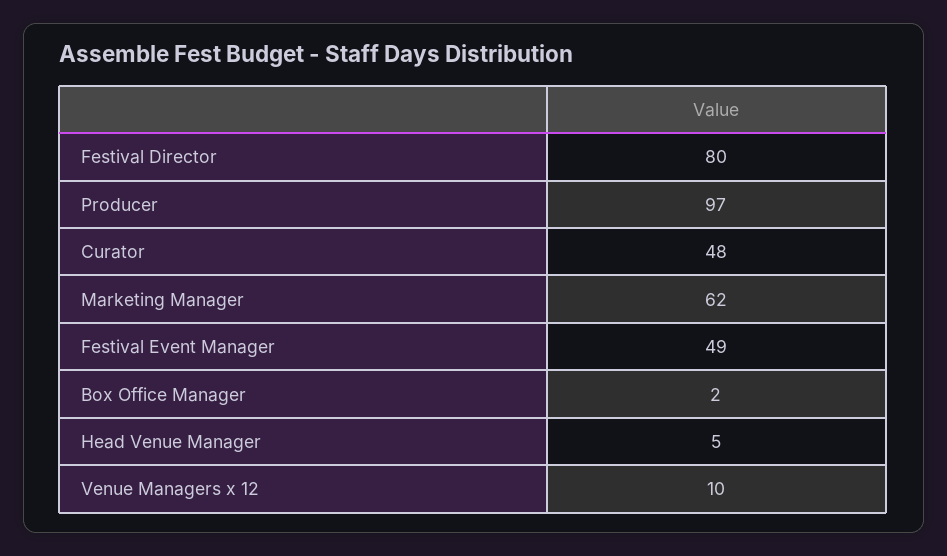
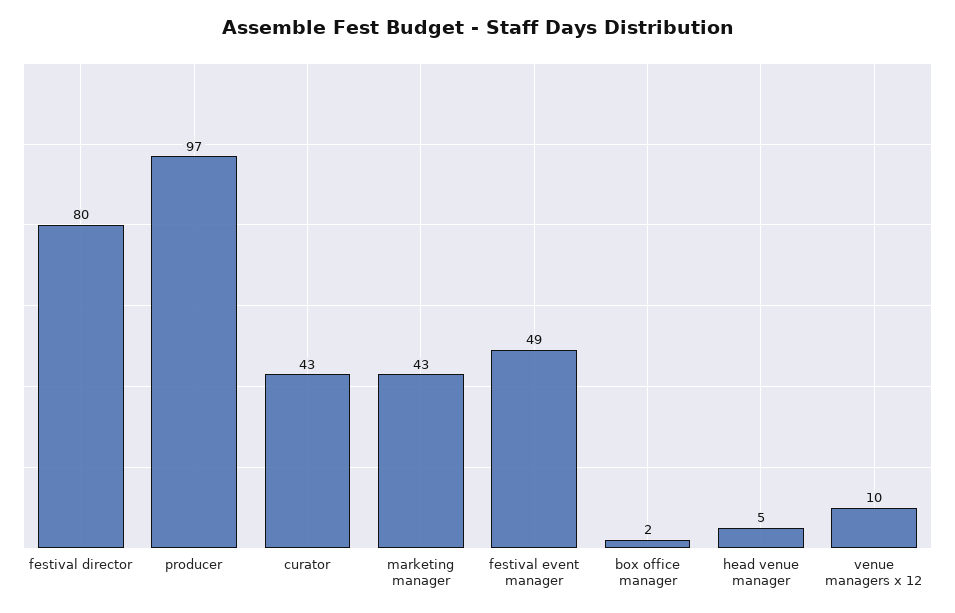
  {
    "Festival Director": 80,
    "Producer": 97,
-   "Curator": 48,
+   "Curator": 43,
-   "Marketing Manager": 62,
+   "Marketing Manager": 43,
    "Festival Event Manager": 49,
    "Box Office Manager": 2,
    "Head Venue Manager": 5,
    "Venue Managers x 12": 10
  }

